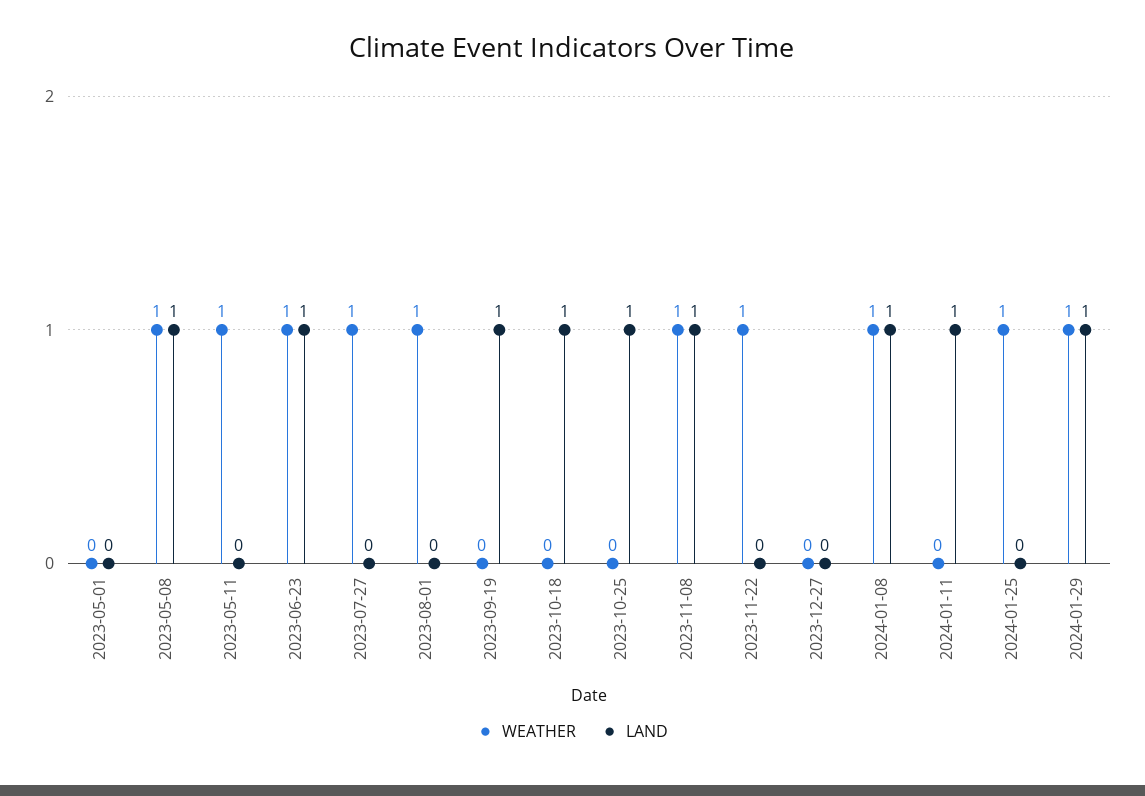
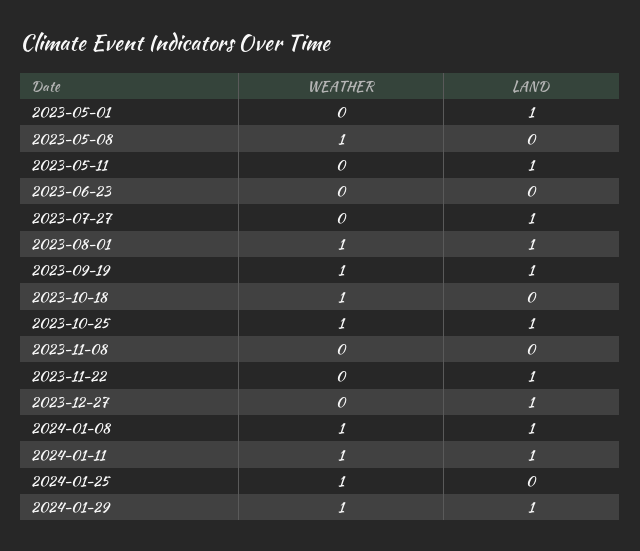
  {
    "WEATHER": {
      "2023-05-01": 0,
      "2023-05-08": 1,
-     "2023-05-11": 1,
+     "2023-05-11": 0,
-     "2023-06-23": 1,
+     "2023-06-23": 0,
-     "2023-07-27": 1,
+     "2023-07-27": 0,
      "2023-08-01": 1,
-     "2023-09-19": 0,
+     "2023-09-19": 1,
-     "2023-10-18": 0,
+     "2023-10-18": 1,
-     "2023-10-25": 0,
+     "2023-10-25": 1,
-     "2023-11-08": 1,
+     "2023-11-08": 0,
-     "2023-11-22": 1,
+     "2023-11-22": 0,
      "2023-12-27": 0,
      "2024-01-08": 1,
-     "2024-01-11": 0,
+     "2024-01-11": 1,
      "2024-01-25": 1,
      "2024-01-29": 1
    },
    "LAND": {
-     "2023-05-01": 0,
+     "2023-05-01": 1,
-     "2023-05-08": 1,
+     "2023-05-08": 0,
-     "2023-05-11": 0,
+     "2023-05-11": 1,
-     "2023-06-23": 1,
+     "2023-06-23": 0,
-     "2023-07-27": 0,
+     "2023-07-27": 1,
-     "2023-08-01": 0,
+     "2023-08-01": 1,
      "2023-09-19": 1,
-     "2023-10-18": 1,
+     "2023-10-18": 0,
      "2023-10-25": 1,
-     "2023-11-08": 1,
+     "2023-11-08": 0,
-     "2023-11-22": 0,
+     "2023-11-22": 1,
-     "2023-12-27": 0,
+     "2023-12-27": 1,
      "2024-01-08": 1,
      "2024-01-11": 1,
      "2024-01-25": 0,
      "2024-01-29": 1
    }
  }

